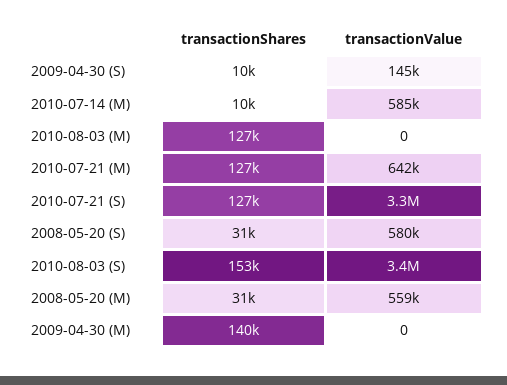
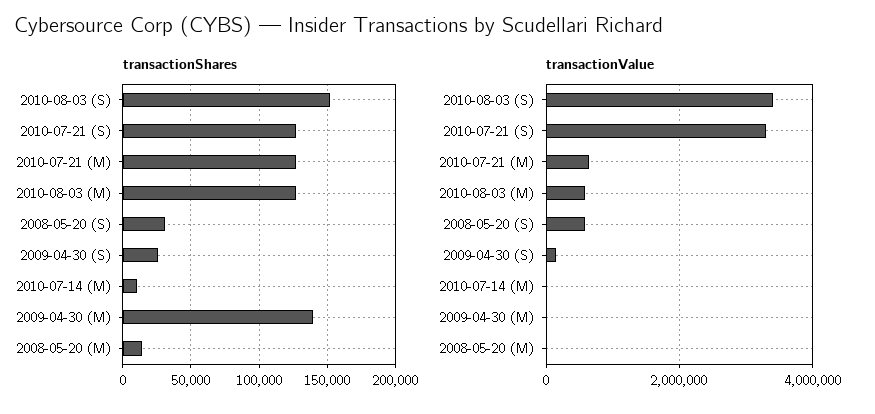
  {
    "transactionShares": {
-     "2009-04-30 (S)": 10000,
+     "2009-04-30 (S)": 25000,
      "2010-07-14 (M)": 10000,
      "2010-08-03 (M)": 127000,
      "2010-07-21 (M)": 127000,
      "2010-07-21 (S)": 127000,
      "2008-05-20 (S)": 31000,
      "2010-08-03 (S)": 153000,
-     "2008-05-20 (M)": 31000,
+     "2008-05-20 (M)": 15000,
      "2009-04-30 (M)": 140000
    },
    "transactionValue": {
      "2009-04-30 (S)": 145000,
-     "2010-07-14 (M)": 585000,
+     "2010-07-14 (M)": 0,
-     "2010-08-03 (M)": 0,
+     "2010-08-03 (M)": 600000,
      "2010-07-21 (M)": 642000,
      "2010-07-21 (S)": 3300000,
      "2008-05-20 (S)": 580000,
      "2010-08-03 (S)": 3400000,
-     "2008-05-20 (M)": 559000,
+     "2008-05-20 (M)": 0,
      "2009-04-30 (M)": 0
    }
  }

